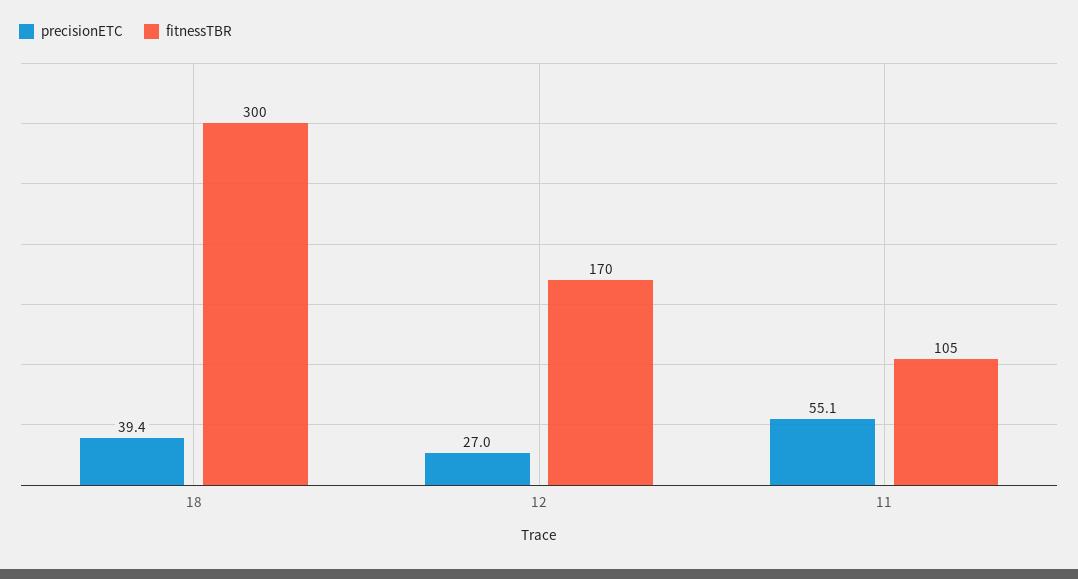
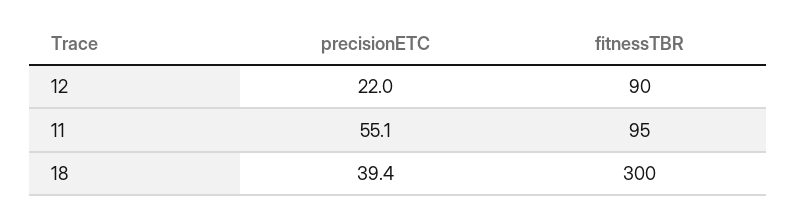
  {
    "precisionETC": {
      "18": 39.4,
-     "12": 27,
+     "12": 22,
      "11": 55.1
    },
    "fitnessTBR": {
      "18": 300,
-     "12": 170,
+     "12": 90,
-     "11": 105
+     "11": 95
    }
  }

